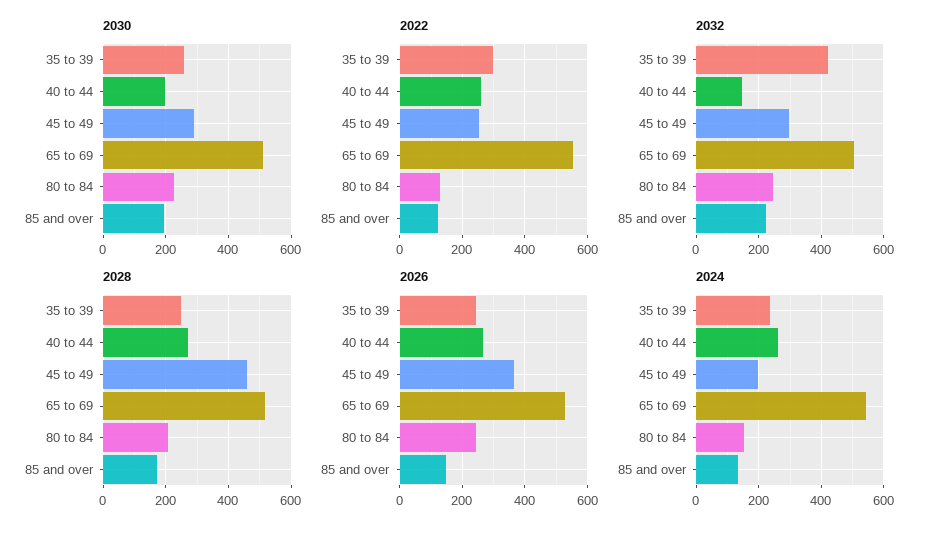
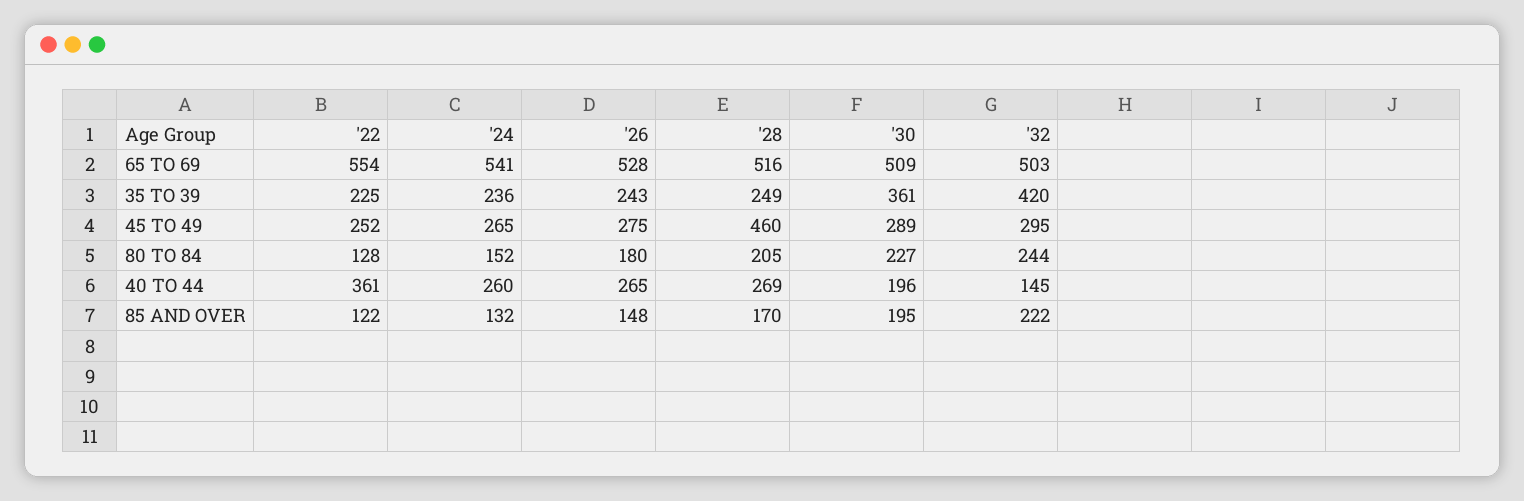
  {
    "2030": {
-     "35 to 39": 260,
+     "35 to 39": 361,
      "40 to 44": 196,
      "45 to 49": 289,
      "65 to 69": 509,
      "80 to 84": 227,
      "85 and over": 195
    },
    "2022": {
-     "35 to 39": 300,
+     "35 to 39": 225,
-     "40 to 44": 260,
+     "40 to 44": 361,
      "45 to 49": 252,
      "65 to 69": 554,
      "80 to 84": 128,
      "85 and over": 122
    },
    "2032": {
      "35 to 39": 420,
      "40 to 44": 145,
      "45 to 49": 295,
      "65 to 69": 503,
      "80 to 84": 244,
      "85 and over": 222
    },
    "2028": {
      "35 to 39": 249,
      "40 to 44": 269,
      "45 to 49": 460,
      "65 to 69": 516,
      "80 to 84": 205,
      "85 and over": 170
    },
    "2026": {
      "35 to 39": 243,
      "40 to 44": 265,
-     "45 to 49": 360,
+     "45 to 49": 275,
      "65 to 69": 528,
-     "80 to 84": 240,
+     "80 to 84": 180,
      "85 and over": 148
    },
    "2024": {
      "35 to 39": 236,
      "40 to 44": 260,
-     "45 to 49": 200,
+     "45 to 49": 265,
      "65 to 69": 541,
      "80 to 84": 152,
      "85 and over": 132
    }
  }

